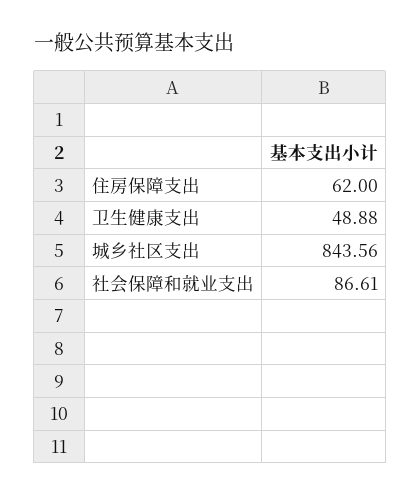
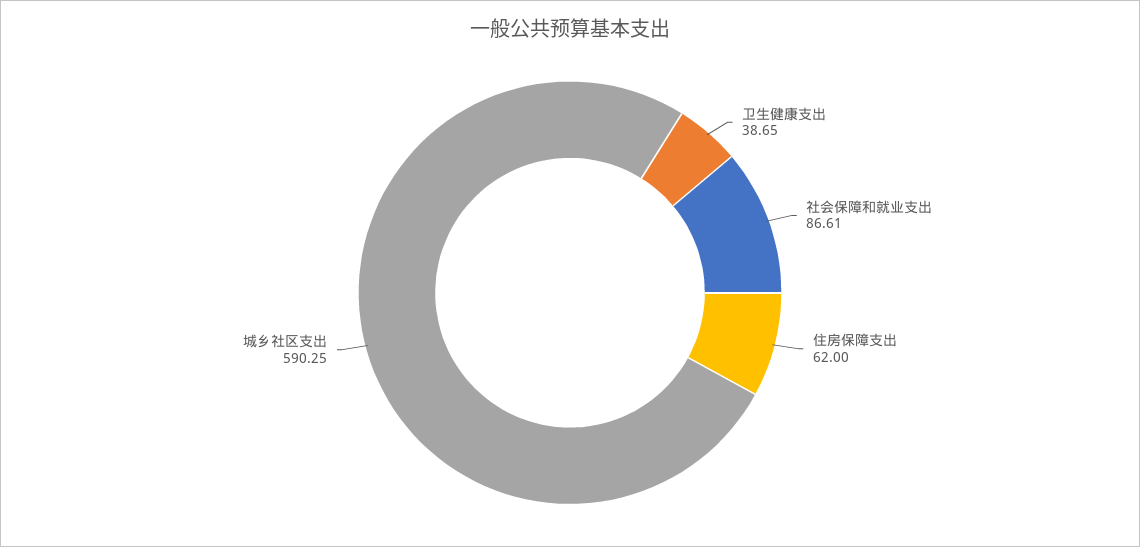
  {
    "住房保障支出": 62,
-   "卫生健康支出": 48.88,
+   "卫生健康支出": 38.65,
-   "城乡社区支出": 843.56,
+   "城乡社区支出": 590.25,
    "社会保障和就业支出": 86.61
  }

